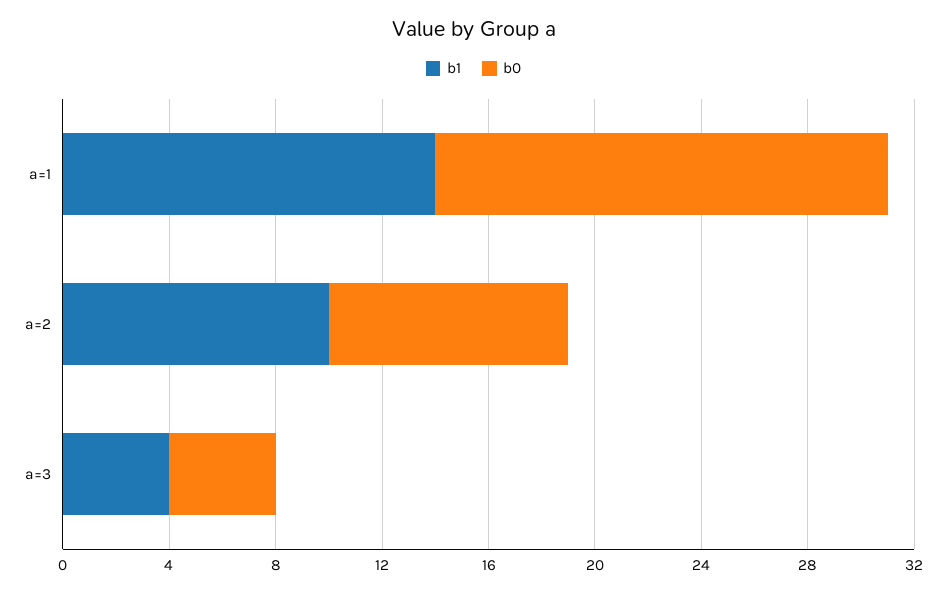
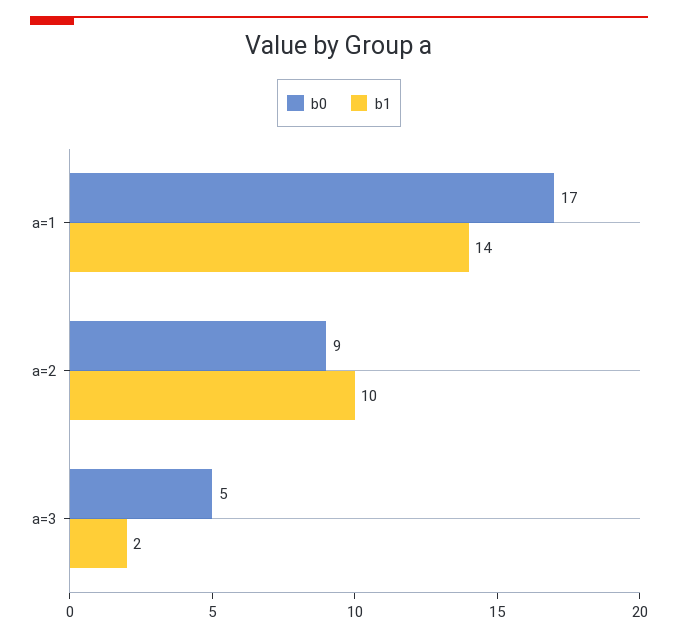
  {
    "b1": {
      "a=1": 14,
      "a=2": 10,
-     "a=3": 4
+     "a=3": 2
    },
    "b0": {
      "a=1": 17,
      "a=2": 9,
-     "a=3": 4
+     "a=3": 5
    }
  }

